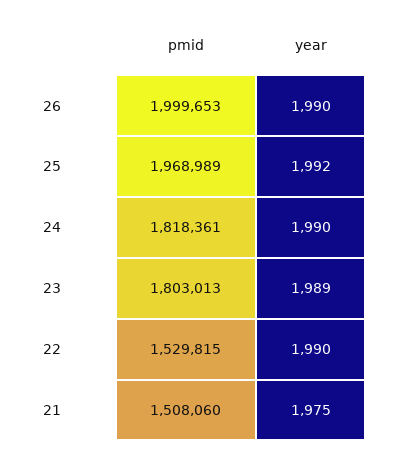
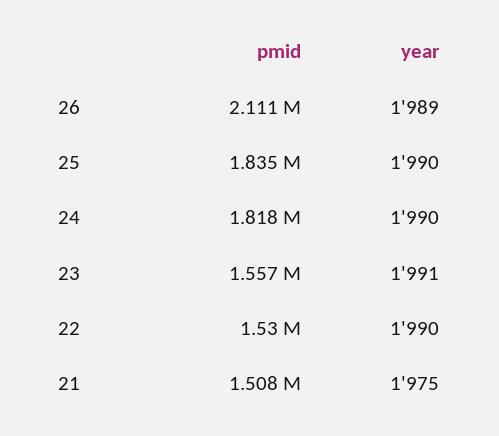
  {
    "pmid": {
-     "26": 1999653,
+     "26": 2111000,
-     "25": 1968989,
+     "25": 1835000,
      "24": 1818361,
-     "23": 1803013,
+     "23": 1557000,
      "22": 1529815,
      "21": 1508060
    },
    "year": {
-     "26": 1990,
+     "26": 1989,
-     "25": 1992,
+     "25": 1990,
      "24": 1990,
-     "23": 1989,
+     "23": 1991,
      "22": 1990,
      "21": 1975
    }
  }

